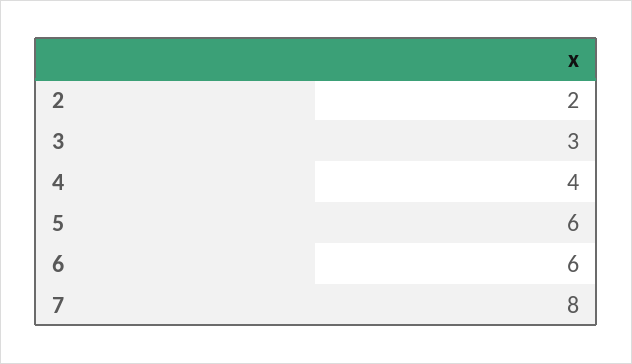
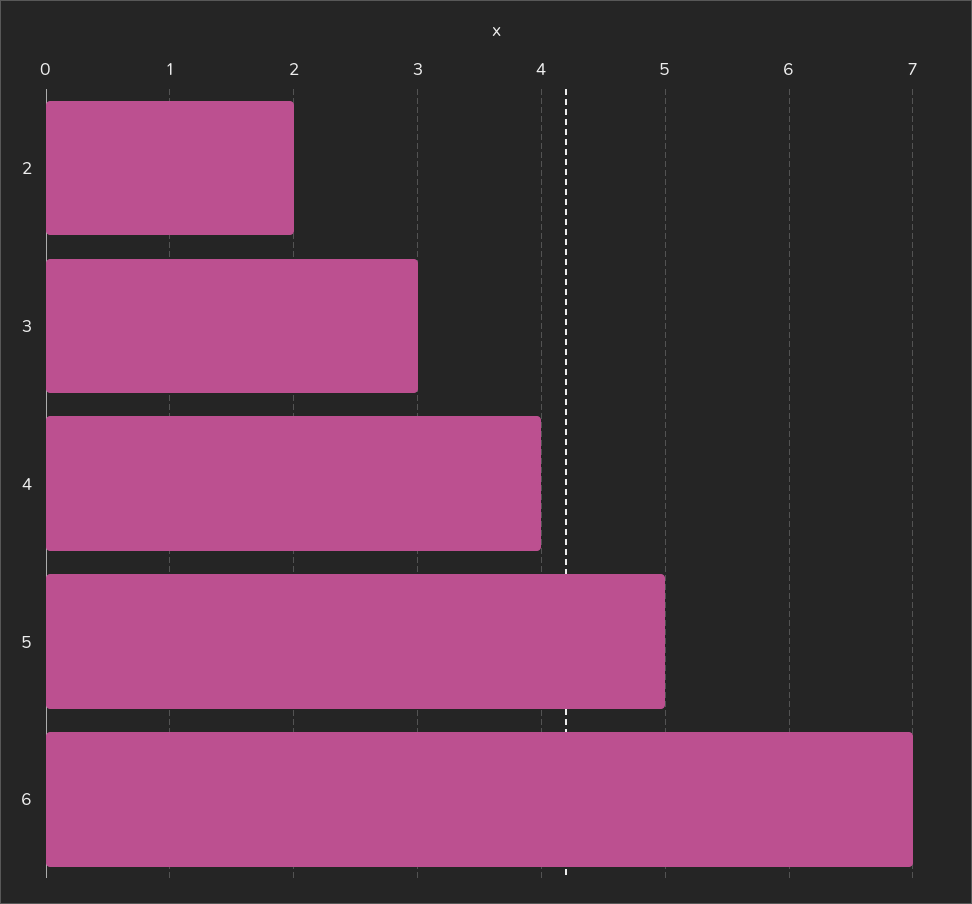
  {
    "2": 2,
    "3": 3,
    "4": 4,
-   "5": 6,
+   "5": 5,
-   "6": 6,
+   "6": 7
-   "7": 8
  }

